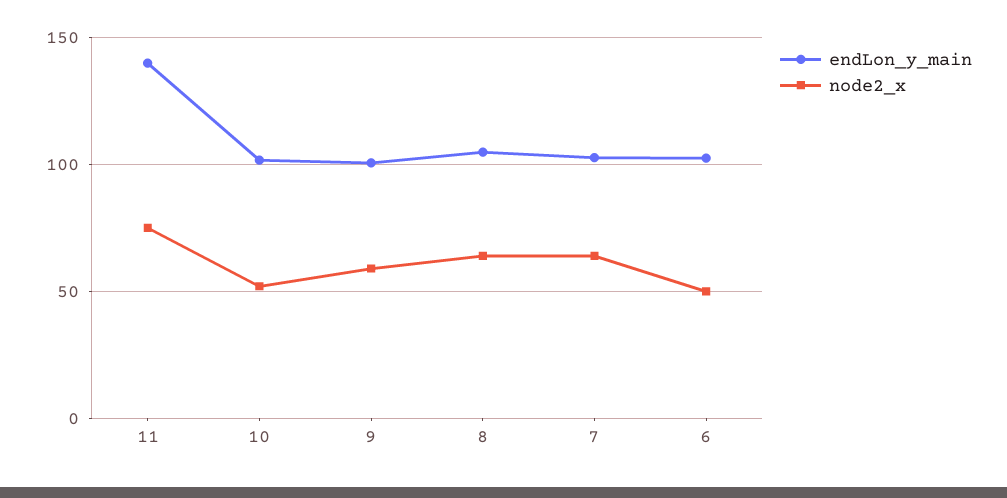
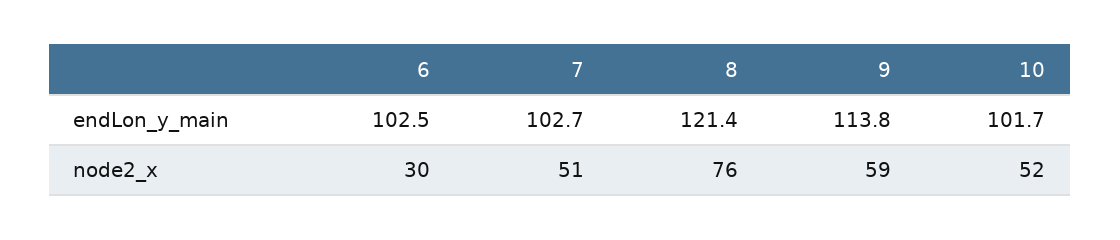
  {
    "endLon_y_main": {
-     "11": 140,
      "10": 101.7,
-     "9": 100,
+     "9": 113.8,
-     "8": 105,
+     "8": 121.4,
      "7": 102.7,
      "6": 102.5
    },
    "node2_x": {
-     "11": 75,
      "10": 52,
      "9": 59,
-     "8": 65,
+     "8": 76,
-     "7": 65,
+     "7": 51,
-     "6": 50
+     "6": 30
    }
  }

